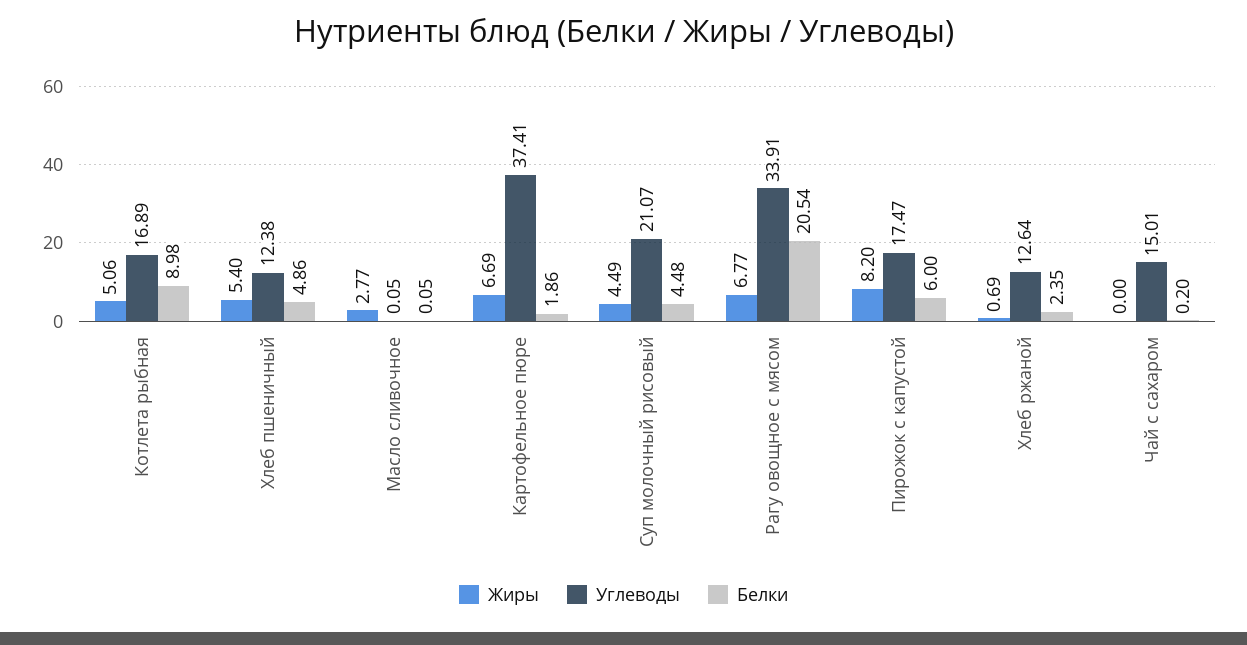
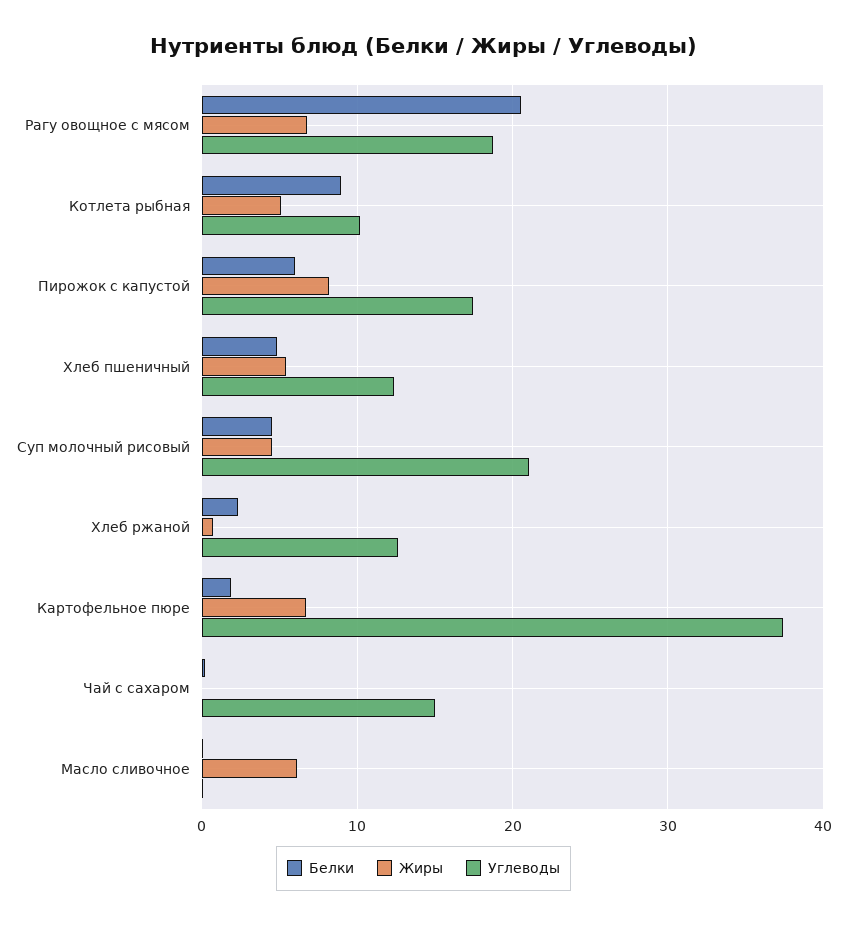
  {
    "Жиры": {
      "Котлета рыбная": 5.06,
      "Хлеб пшеничный": 5.4,
-     "Масло сливочное": 2.77,
+     "Масло сливочное": 6,
      "Картофельное пюре": 6.69,
      "Суп молочный рисовый": 4.49,
      "Рагу овощное с мясом": 6.77,
      "Пирожок с капустой": 8.2,
      "Хлеб ржаной": 0.69,
      "Чай с сахаром": 0
    },
    "Углеводы": {
-     "Котлета рыбная": 16.89,
+     "Котлета рыбная": 10,
      "Хлеб пшеничный": 12.38,
      "Масло сливочное": 0.05,
      "Картофельное пюре": 37.41,
      "Суп молочный рисовый": 21.07,
-     "Рагу овощное с мясом": 33.91,
+     "Рагу овощное с мясом": 19,
      "Пирожок с капустой": 17.47,
      "Хлеб ржаной": 12.64,
      "Чай с сахаром": 15.01
    },
    "Белки": {
      "Котлета рыбная": 8.98,
      "Хлеб пшеничный": 4.86,
      "Масло сливочное": 0.05,
      "Картофельное пюре": 1.86,
      "Суп молочный рисовый": 4.48,
      "Рагу овощное с мясом": 20.54,
      "Пирожок с капустой": 6,
      "Хлеб ржаной": 2.35,
      "Чай с сахаром": 0.2
    }
  }

